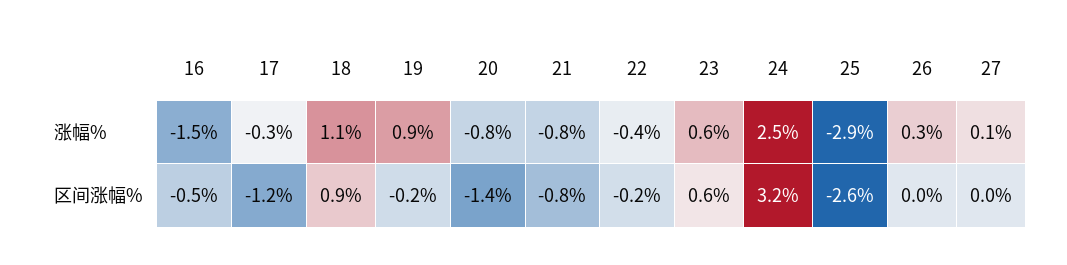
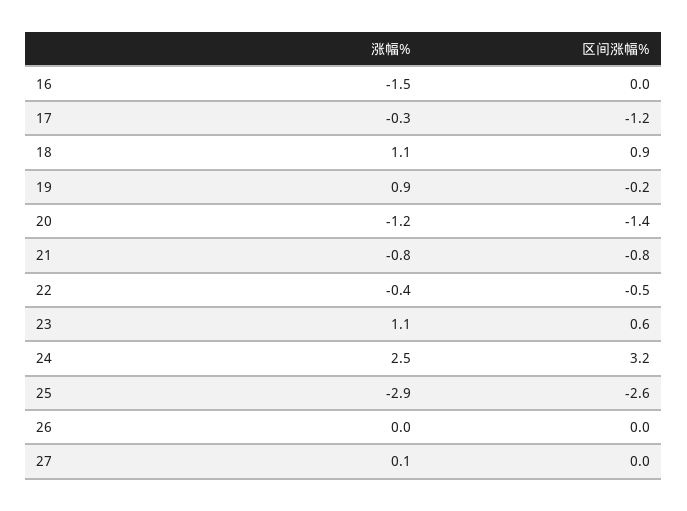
  {
    "16": {
      "涨幅%": -1.5,
-     "区间涨幅%": -0.5
+     "区间涨幅%": 0
    },
    "17": {
      "涨幅%": -0.3,
      "区间涨幅%": -1.2
    },
    "18": {
      "涨幅%": 1.1,
      "区间涨幅%": 0.9
    },
    "19": {
      "涨幅%": 0.9,
      "区间涨幅%": -0.2
    },
    "20": {
-     "涨幅%": -0.8,
+     "涨幅%": -1.2,
      "区间涨幅%": -1.4
    },
    "21": {
      "涨幅%": -0.8,
      "区间涨幅%": -0.8
    },
    "22": {
      "涨幅%": -0.4,
-     "区间涨幅%": -0.2
+     "区间涨幅%": -0.5
    },
    "23": {
-     "涨幅%": 0.6,
+     "涨幅%": 1.1,
      "区间涨幅%": 0.6
    },
    "24": {
      "涨幅%": 2.5,
      "区间涨幅%": 3.2
    },
    "25": {
      "涨幅%": -2.9,
      "区间涨幅%": -2.6
    },
    "26": {
-     "涨幅%": 0.3,
+     "涨幅%": 0,
      "区间涨幅%": 0
    },
    "27": {
      "涨幅%": 0.1,
      "区间涨幅%": 0
    }
  }

